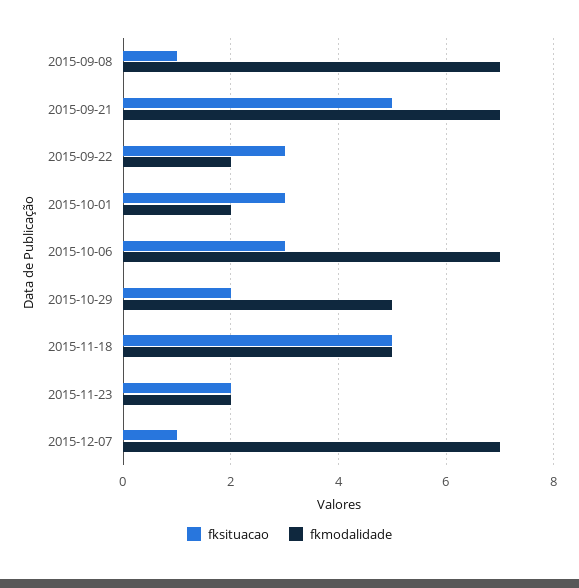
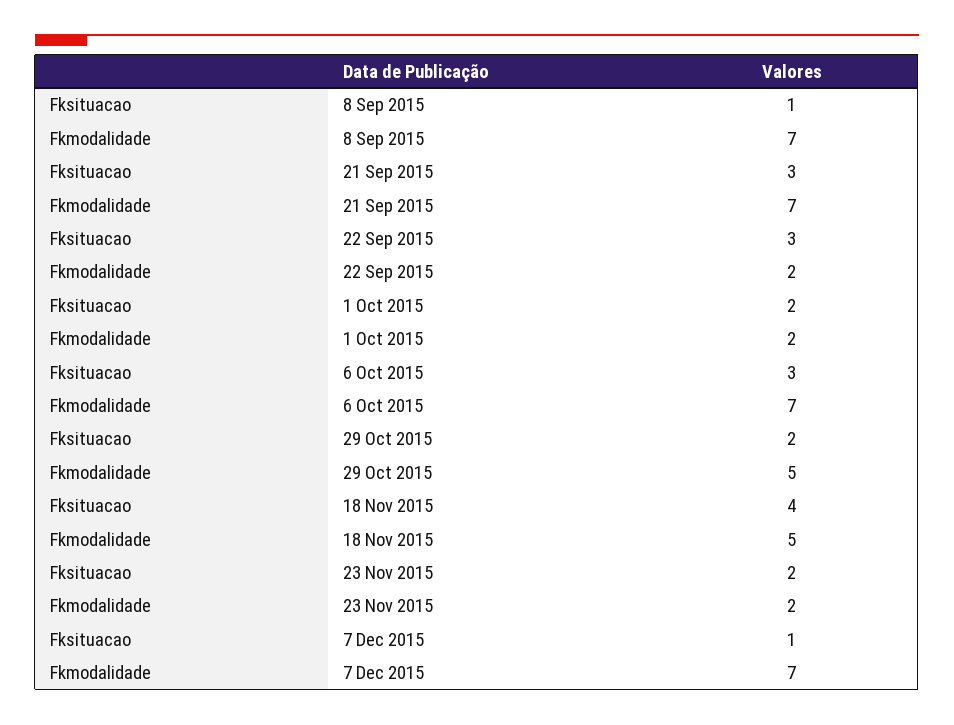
  {
    "fksituacao": {
      "2015-09-08": 1,
-     "2015-09-21": 5,
+     "2015-09-21": 3,
      "2015-09-22": 3,
-     "2015-10-01": 3,
+     "2015-10-01": 2,
      "2015-10-06": 3,
      "2015-10-29": 2,
-     "2015-11-18": 5,
+     "2015-11-18": 4,
      "2015-11-23": 2,
      "2015-12-07": 1
    },
    "fkmodalidade": {
      "2015-09-08": 7,
      "2015-09-21": 7,
      "2015-09-22": 2,
      "2015-10-01": 2,
      "2015-10-06": 7,
      "2015-10-29": 5,
      "2015-11-18": 5,
      "2015-11-23": 2,
      "2015-12-07": 7
    }
  }

